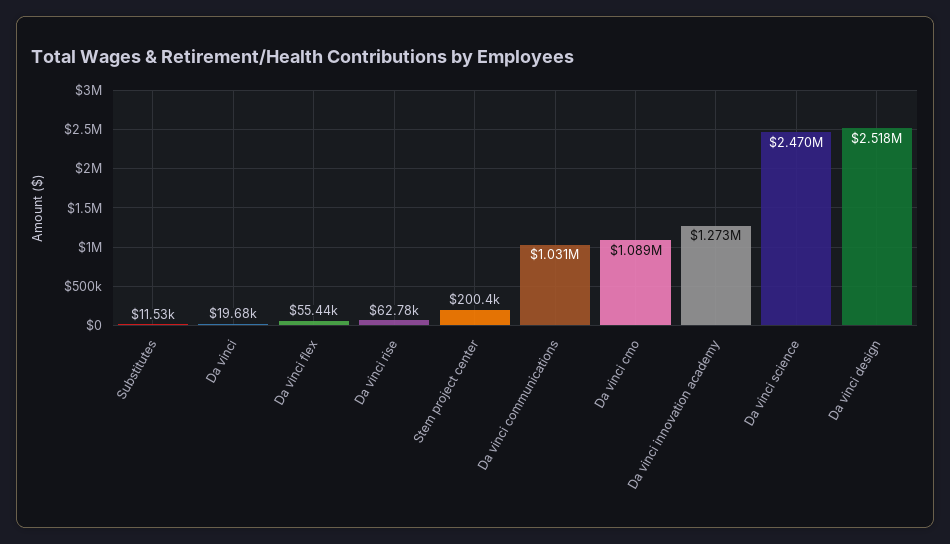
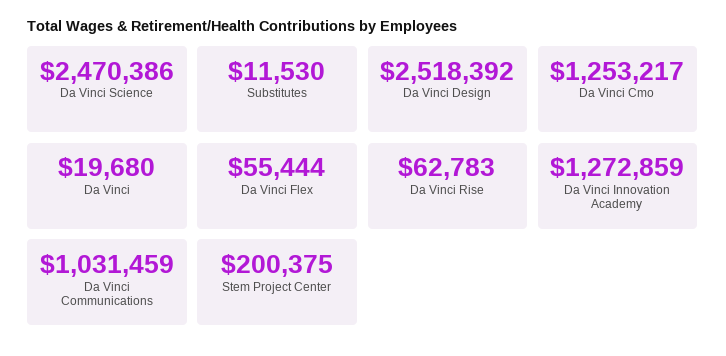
  {
    "Substitutes": 11530,
    "Da vinci": 19680,
    "Da vinci flex": 55444,
    "Da vinci rise": 62783,
    "Stem project center": 200375,
    "Da vinci communications": 1031459,
-   "Da vinci cmo": 1089000,
+   "Da vinci cmo": 1253217,
    "Da vinci innovation academy": 1272859,
    "Da vinci science": 2470386,
    "Da vinci design": 2518392
  }

